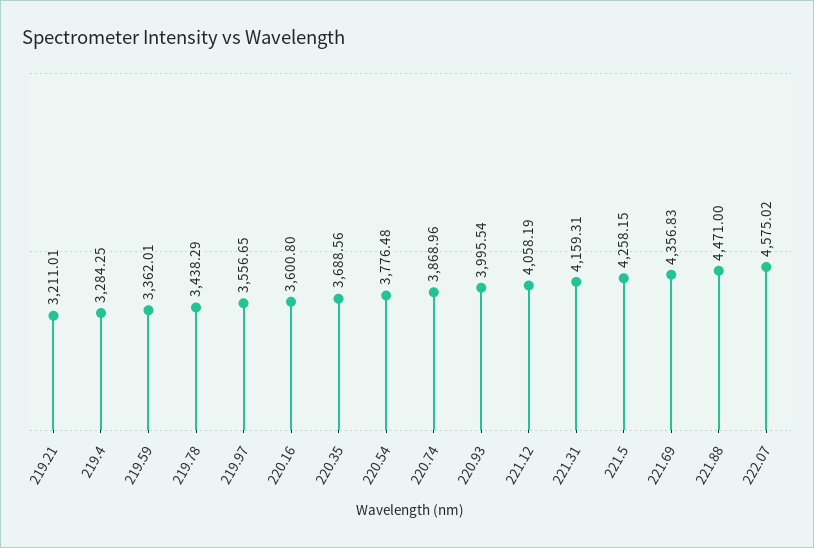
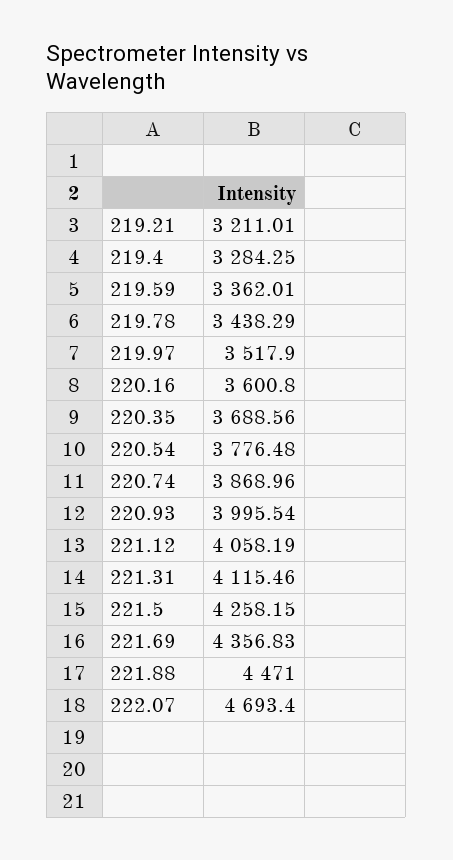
  {
    "219.21": 3211.01,
    "219.4": 3284.25,
    "219.59": 3362.01,
    "219.78": 3438.29,
-   "219.97": 3556.65,
+   "219.97": 3517.9,
    "220.16": 3600.8,
    "220.35": 3688.56,
    "220.54": 3776.48,
    "220.74": 3868.96,
    "220.93": 3995.54,
    "221.12": 4058.19,
-   "221.31": 4159.31,
+   "221.31": 4115.46,
    "221.5": 4258.15,
    "221.69": 4356.83,
    "221.88": 4471,
-   "222.07": 4575.02
+   "222.07": 4693.4
  }

